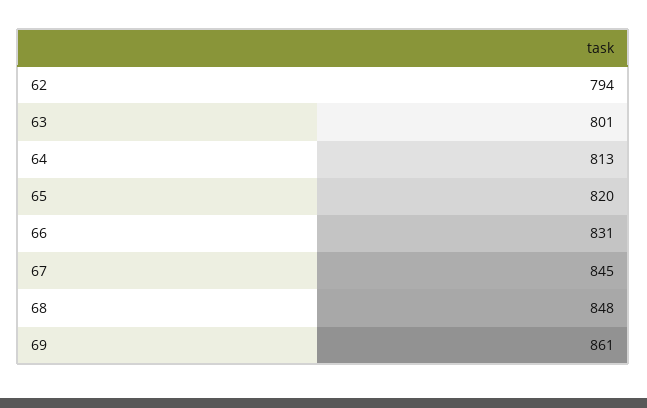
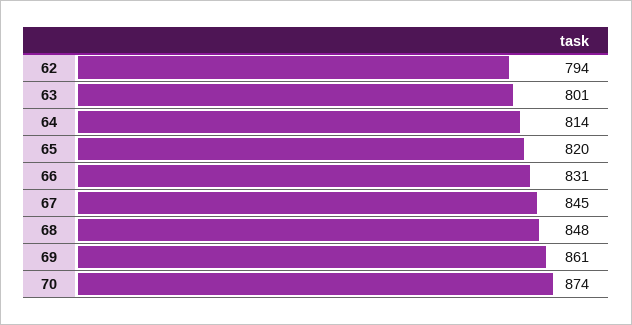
  {
    "62": 794,
    "63": 801,
-   "64": 813,
+   "64": 814,
    "65": 820,
    "66": 831,
    "67": 845,
    "68": 848,
-   "69": 861
+   "69": 861,
+   "70": 874
  }

